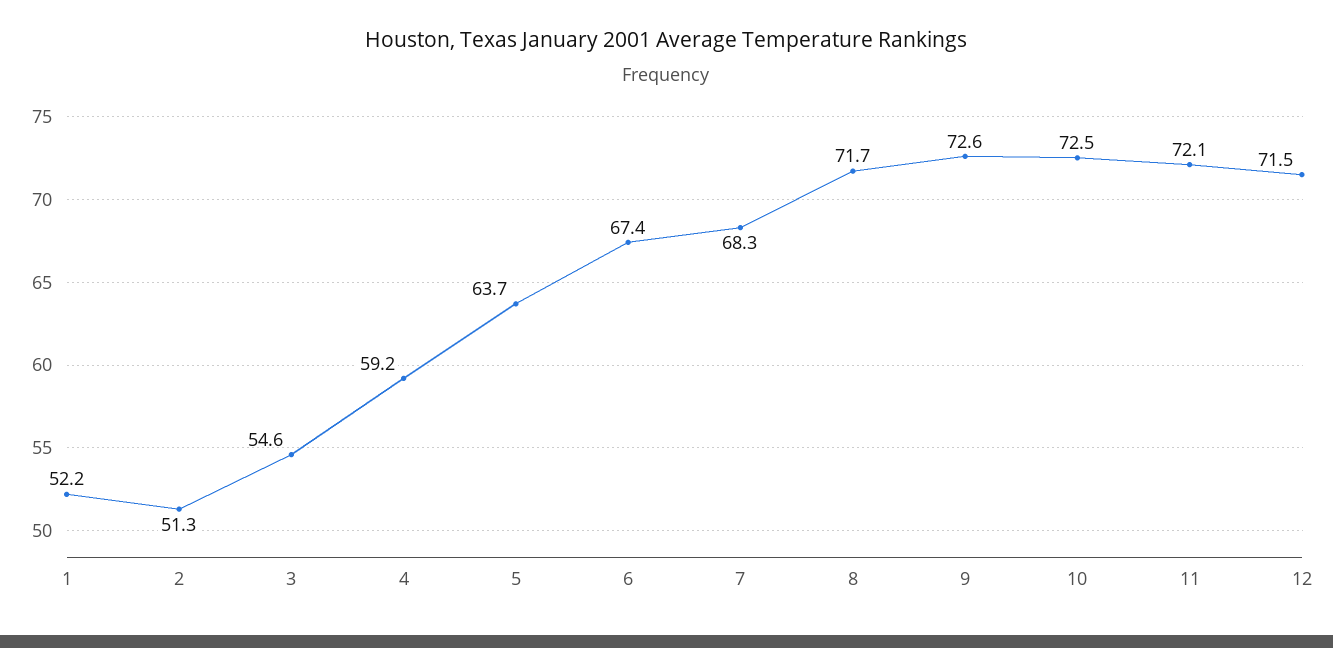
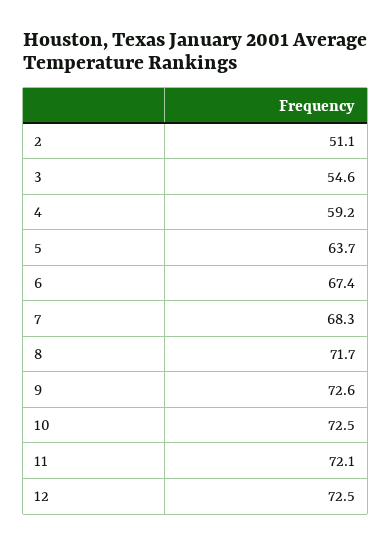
  {
-   "1": 52.2,
-   "2": 51.3,
+   "2": 51.1,
    "3": 54.6,
    "4": 59.2,
    "5": 63.7,
    "6": 67.4,
    "7": 68.3,
    "8": 71.7,
    "9": 72.6,
    "10": 72.5,
    "11": 72.1,
-   "12": 71.5
+   "12": 72.5
  }

